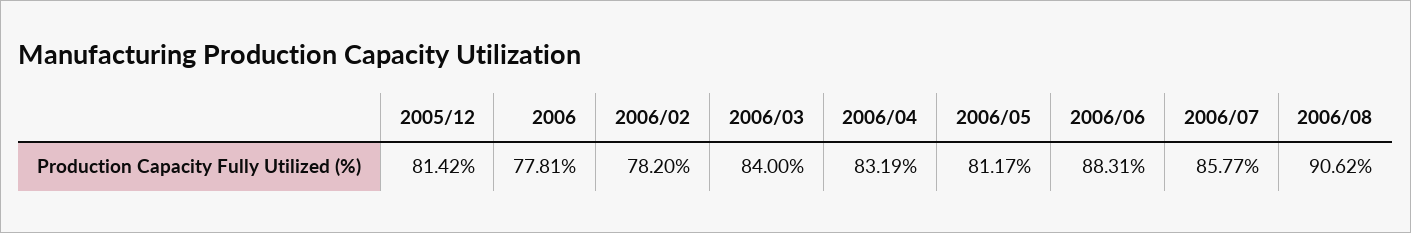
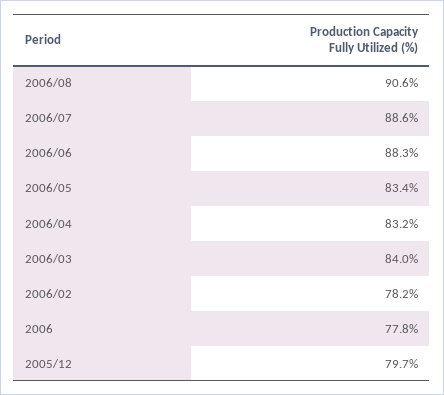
  {
-   "2005/12": 81.42,
+   "2005/12": 79.7,
    "2006": 77.81,
    "2006/02": 78.2,
    "2006/03": 84,
    "2006/04": 83.19,
-   "2006/05": 81.17,
+   "2006/05": 83.4,
    "2006/06": 88.31,
-   "2006/07": 85.77,
+   "2006/07": 88.6,
    "2006/08": 90.62
  }

